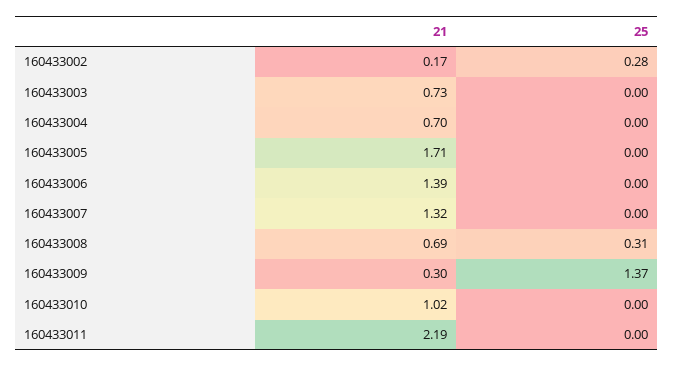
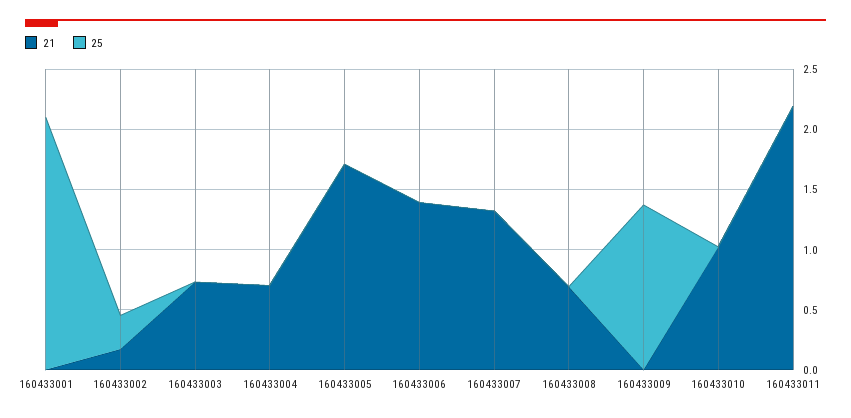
  {
    "21": {
      "160433002": 0.17,
      "160433003": 0.73,
      "160433004": 0.7,
      "160433005": 1.71,
      "160433006": 1.39,
      "160433007": 1.32,
      "160433008": 0.69,
-     "160433009": 0.3,
+     "160433009": 0,
      "160433010": 1.02,
-     "160433011": 2.19
+     "160433011": 2.19,
+     "160433001": 0
    },
    "25": {
      "160433002": 0.28,
      "160433003": 0,
      "160433004": 0,
      "160433005": 0,
      "160433006": 0,
      "160433007": 0,
-     "160433008": 0.31,
+     "160433008": 0,
      "160433009": 1.37,
      "160433010": 0,
-     "160433011": 0
+     "160433011": 0,
+     "160433001": 2.1
    }
  }

